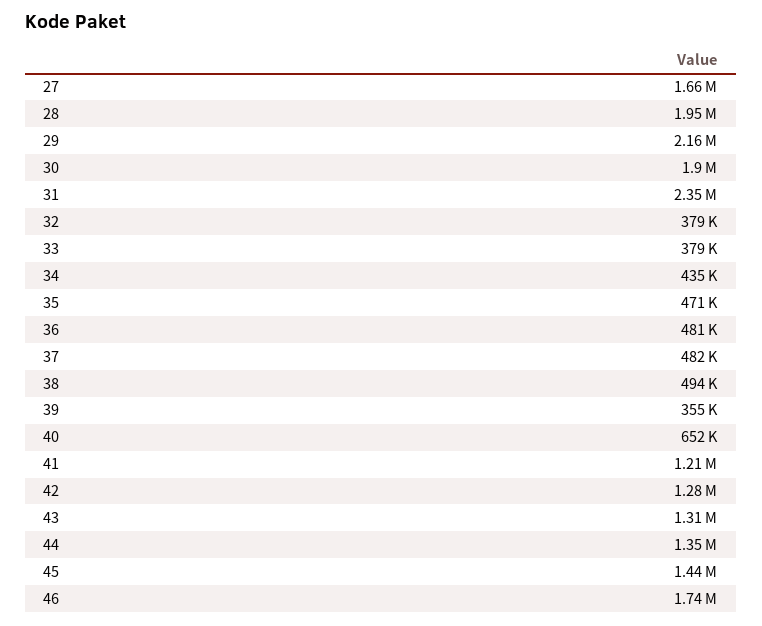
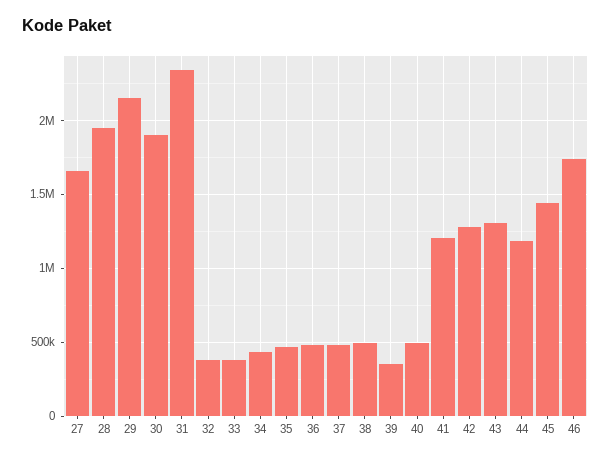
  {
    "27": 1660000,
    "28": 1950000,
    "29": 2160000,
    "30": 1900000,
    "31": 2350000,
    "32": 379000,
    "33": 379000,
    "34": 435000,
    "35": 471000,
    "36": 481000,
    "37": 482000,
    "38": 494000,
    "39": 355000,
-   "40": 652000,
+   "40": 500000,
    "41": 1210000,
    "42": 1280000,
    "43": 1310000,
-   "44": 1350000,
+   "44": 1200000,
    "45": 1440000,
    "46": 1740000
  }

